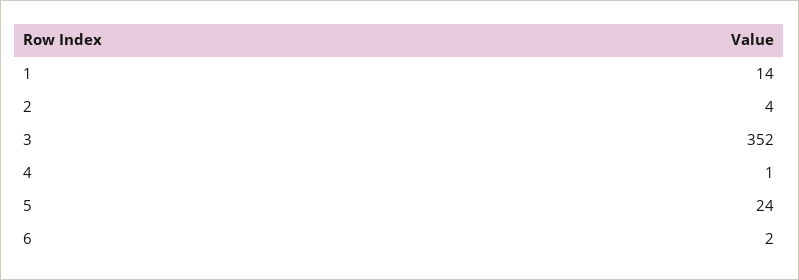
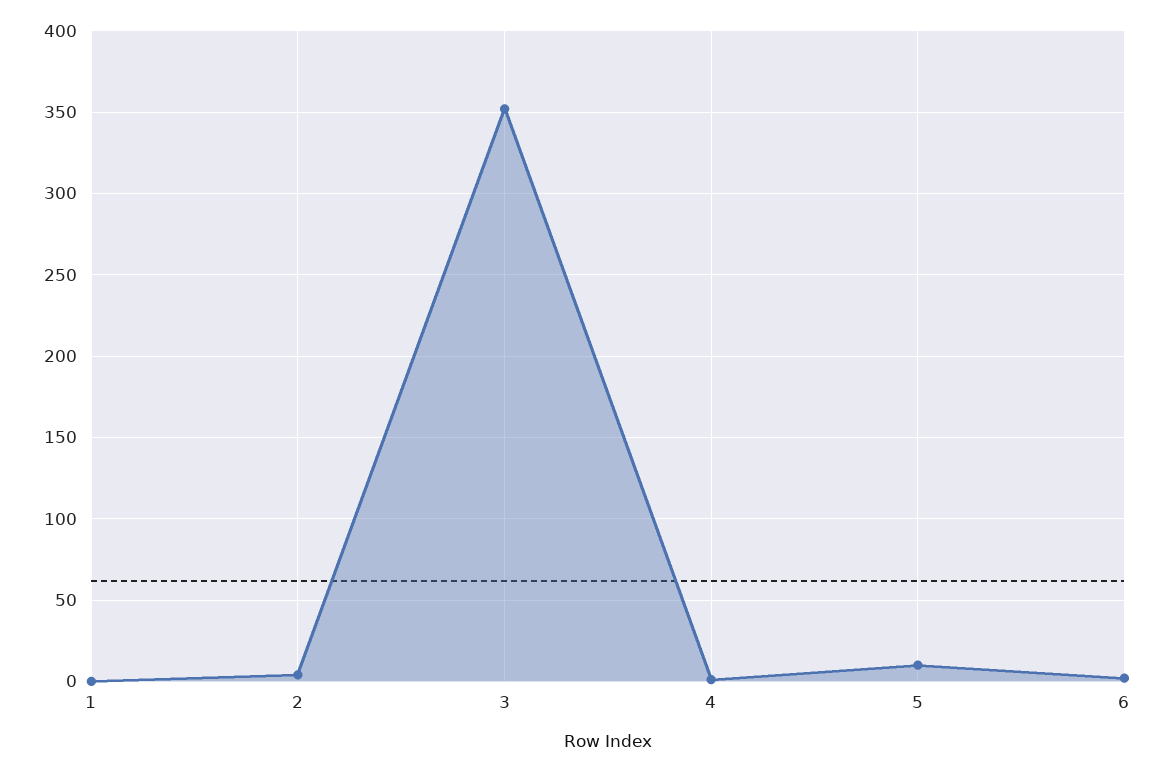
  {
-   "1": 14,
+   "1": 0,
    "2": 4,
    "3": 352,
    "4": 1,
-   "5": 24,
+   "5": 10,
    "6": 2
  }

